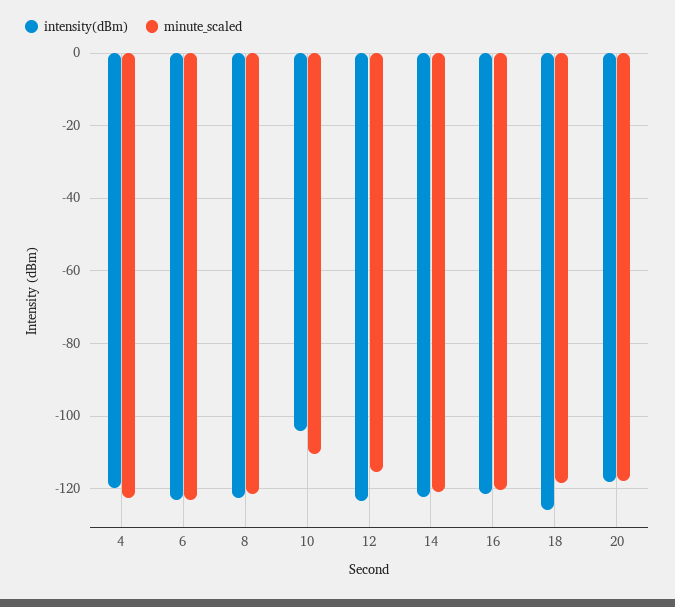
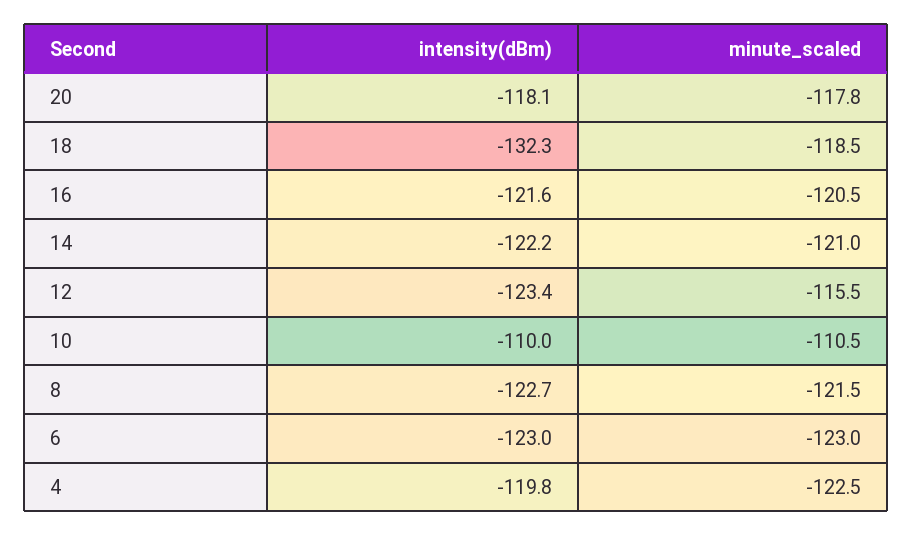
  {
    "intensity(dBm)": {
      "4": -119.8,
      "6": -123,
      "8": -122.7,
-     "10": -104,
+     "10": -110,
      "12": -123.4,
      "14": -122.2,
      "16": -121.6,
-     "18": -126,
+     "18": -132.3,
      "20": -118.1
    },
    "minute_scaled": {
      "4": -122.5,
      "6": -123,
      "8": -121.5,
      "10": -110.5,
      "12": -115.5,
      "14": -121,
      "16": -120.5,
      "18": -118.5,
      "20": -117.8
    }
  }

